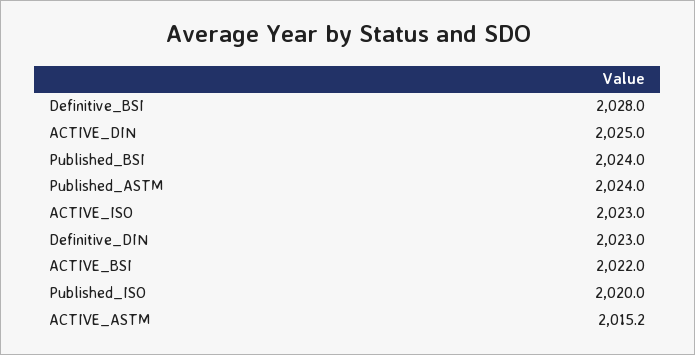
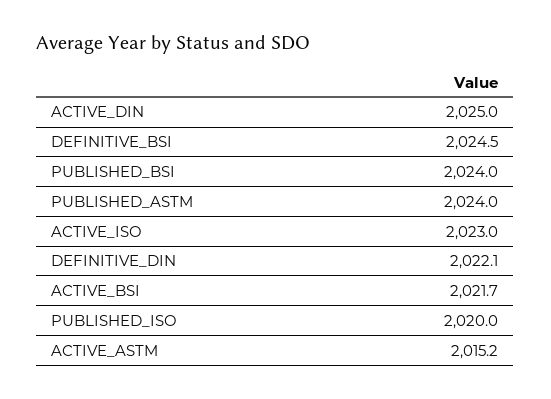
  {
-   "Definitive_BSI": 2028,
+   "Definitive_BSI": 2024.5,
    "ACTIVE_DIN": 2025,
    "Published_BSI": 2024,
    "Published_ASTM": 2024,
    "ACTIVE_ISO": 2023,
-   "Definitive_DIN": 2023,
+   "Definitive_DIN": 2022.1,
-   "ACTIVE_BSI": 2022,
+   "ACTIVE_BSI": 2021.7,
    "Published_ISO": 2020,
    "ACTIVE_ASTM": 2015.2
  }

